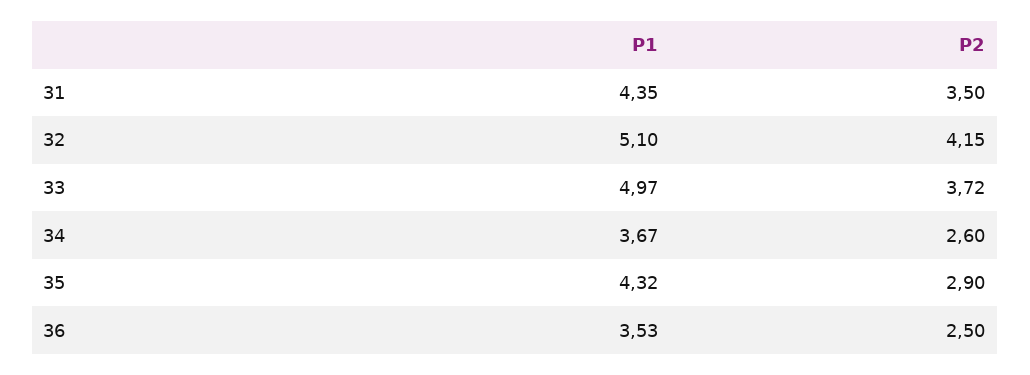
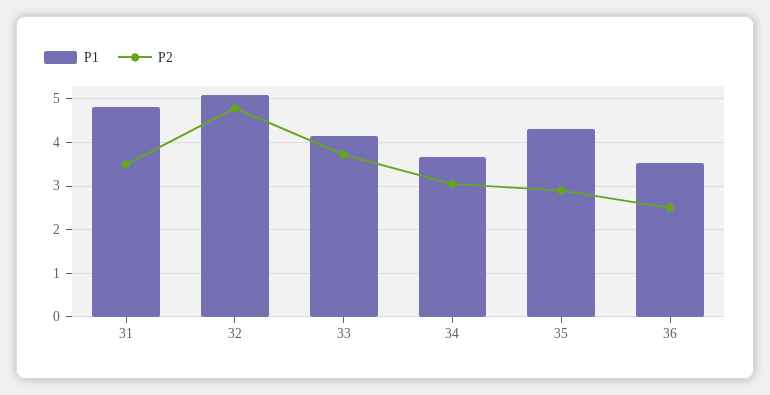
  {
    "P1": {
-     "31": 4.35,
+     "31": 4.8,
      "32": 5.1,
-     "33": 4.97,
+     "33": 4.2,
      "34": 3.67,
      "35": 4.32,
      "36": 3.53
    },
    "P2": {
      "31": 3.5,
-     "32": 4.15,
+     "32": 4.8,
      "33": 3.72,
-     "34": 2.6,
+     "34": 3,
      "35": 2.9,
      "36": 2.5
    }
  }

